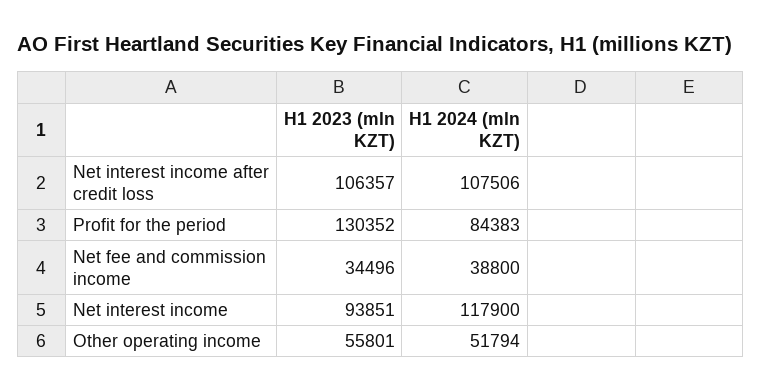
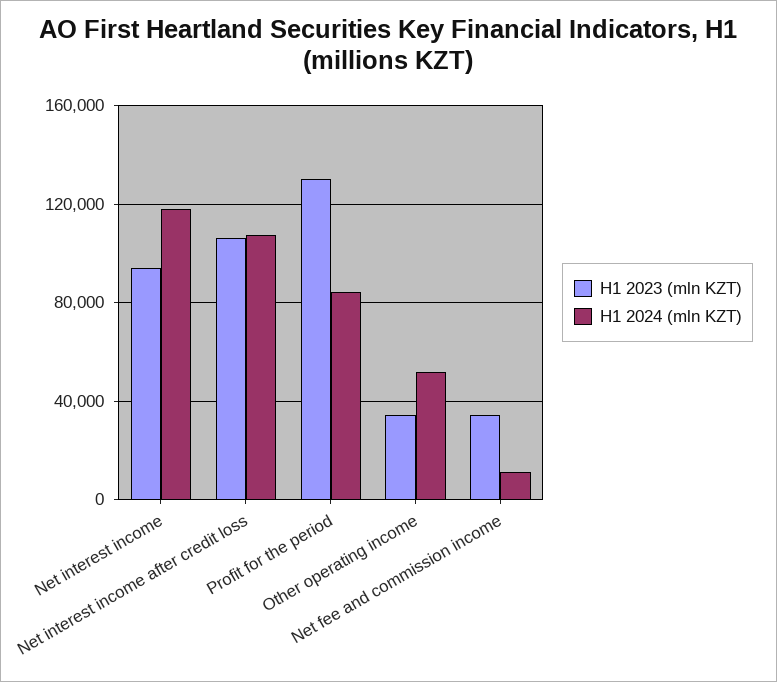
  {
    "H1 2023 (mln KZT)": {
      "Net interest income after credit loss": 106357,
      "Profit for the period": 130352,
      "Net fee and commission income": 34496,
      "Net interest income": 93851,
-     "Other operating income": 55801
+     "Other operating income": 35000
    },
    "H1 2024 (mln KZT)": {
      "Net interest income after credit loss": 107506,
      "Profit for the period": 84383,
-     "Net fee and commission income": 38800,
+     "Net fee and commission income": 10000,
      "Net interest income": 117900,
      "Other operating income": 51794
    }
  }

